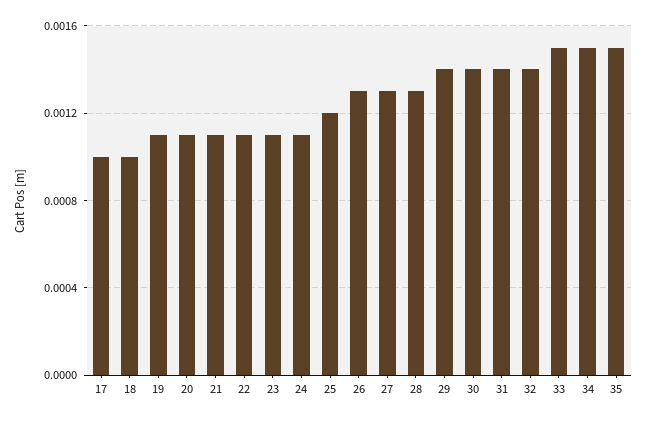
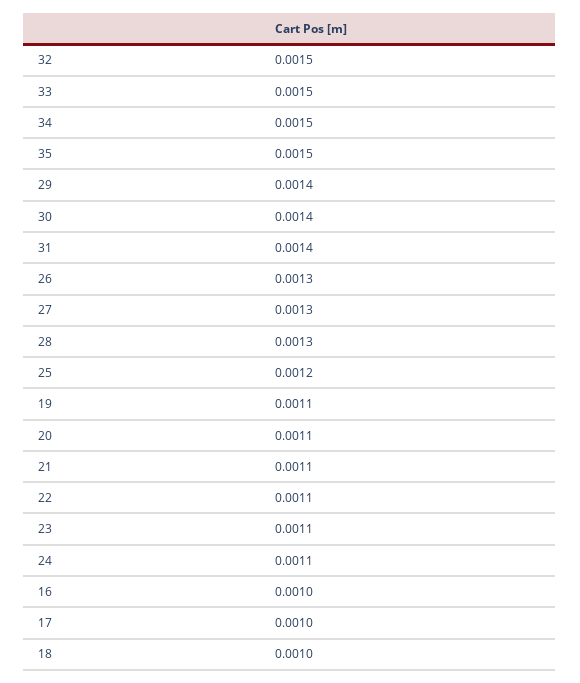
  {
    "17": 0.001,
    "18": 0.001,
    "19": 0.0011,
    "20": 0.0011,
    "21": 0.0011,
    "22": 0.0011,
    "23": 0.0011,
    "24": 0.0011,
    "25": 0.0012,
    "26": 0.0013,
    "27": 0.0013,
    "28": 0.0013,
    "29": 0.0014,
    "30": 0.0014,
    "31": 0.0014,
-   "32": 0.0014,
+   "32": 0.0015,
    "33": 0.0015,
    "34": 0.0015,
-   "35": 0.0015
+   "35": 0.0015,
+   "16": 0.001
  }

